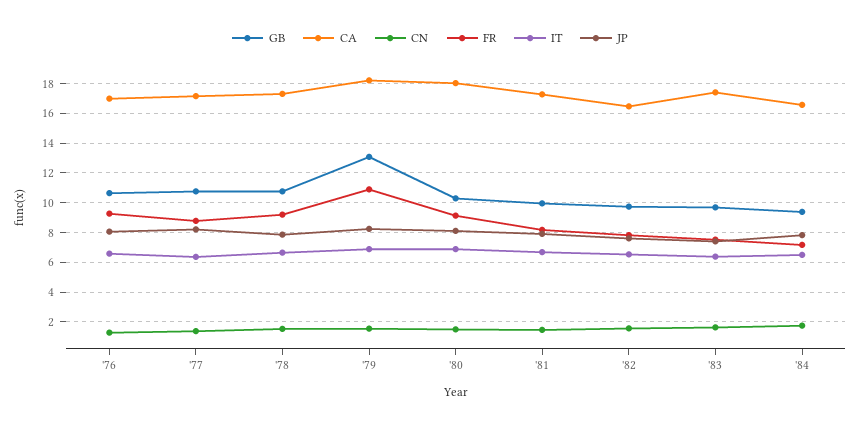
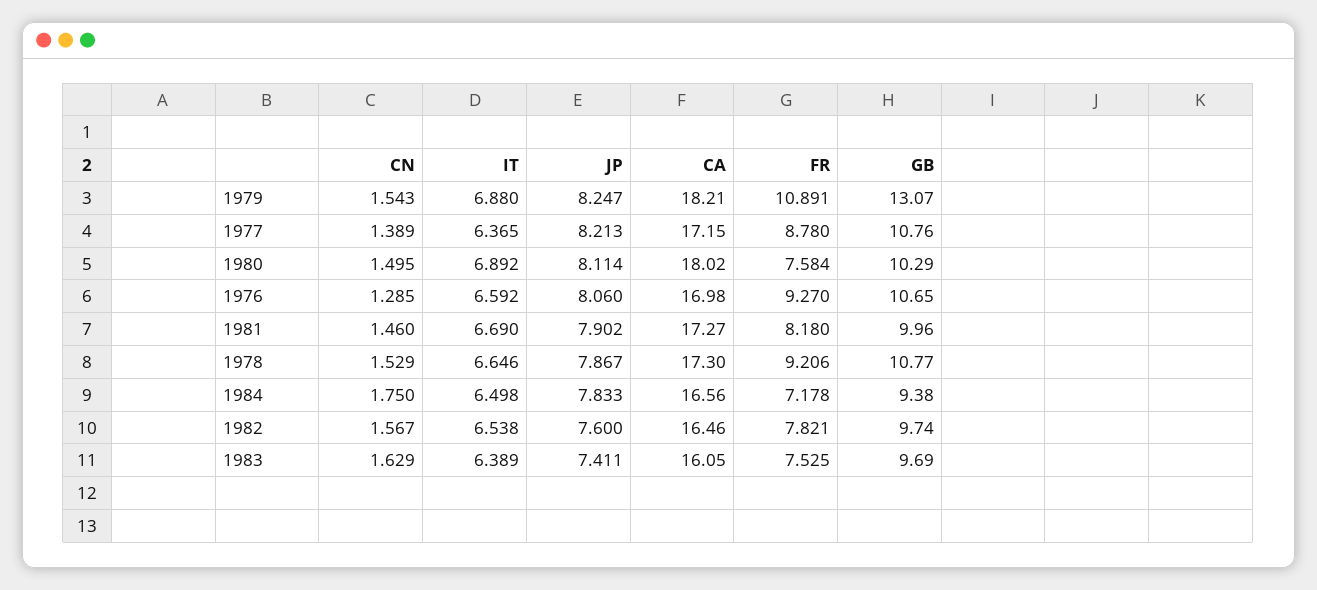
  {
    "GB": {
      "'76": 10.65,
      "'77": 10.76,
      "'78": 10.77,
      "'79": 13.07,
      "'80": 10.29,
      "'81": 9.96,
      "'82": 9.74,
      "'83": 9.69,
      "'84": 9.38
    },
    "CA": {
      "'76": 16.98,
      "'77": 17.15,
      "'78": 17.3,
      "'79": 18.21,
      "'80": 18.02,
      "'81": 17.27,
      "'82": 16.46,
-     "'83": 17.5,
+     "'83": 16.05,
      "'84": 16.56
    },
    "CN": {
      "'76": 1.285,
      "'77": 1.389,
      "'78": 1.529,
      "'79": 1.543,
      "'80": 1.495,
      "'81": 1.46,
      "'82": 1.567,
      "'83": 1.629,
      "'84": 1.75
    },
    "FR": {
      "'76": 9.27,
      "'77": 8.78,
      "'78": 9.206,
      "'79": 10.891,
-     "'80": 9,
+     "'80": 7.584,
      "'81": 8.18,
      "'82": 7.821,
      "'83": 7.525,
      "'84": 7.178
    },
    "IT": {
      "'76": 6.592,
      "'77": 6.365,
      "'78": 6.646,
      "'79": 6.88,
      "'80": 6.892,
      "'81": 6.69,
      "'82": 6.538,
      "'83": 6.389,
      "'84": 6.498
    },
    "JP": {
      "'76": 8.06,
      "'77": 8.213,
      "'78": 7.867,
      "'79": 8.247,
      "'80": 8.114,
      "'81": 7.902,
      "'82": 7.6,
      "'83": 7.411,
      "'84": 7.833
    }
  }

